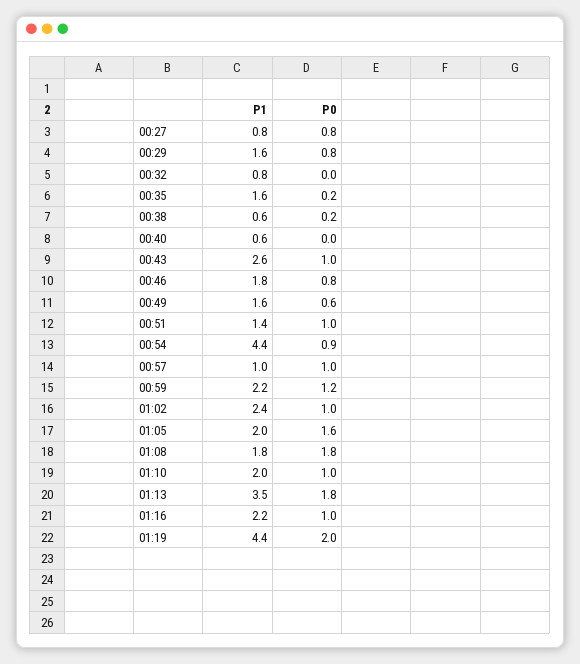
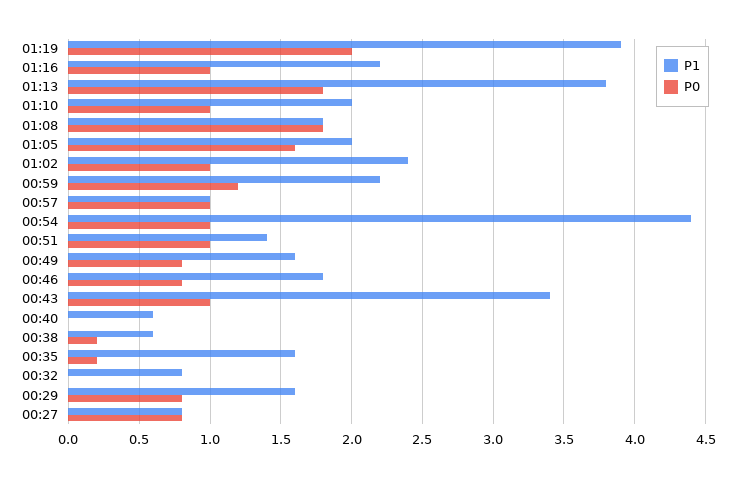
  {
    "P1": {
      "00:27": 0.8,
      "00:29": 1.6,
      "00:32": 0.8,
      "00:35": 1.6,
      "00:38": 0.6,
      "00:40": 0.6,
-     "00:43": 2.6,
+     "00:43": 3.4,
      "00:46": 1.8,
      "00:49": 1.6,
      "00:51": 1.4,
      "00:54": 4.4,
      "00:57": 1,
      "00:59": 2.2,
      "01:02": 2.4,
      "01:05": 2,
      "01:08": 1.8,
      "01:10": 2,
-     "01:13": 3.5,
+     "01:13": 3.8,
      "01:16": 2.2,
-     "01:19": 4.4
+     "01:19": 3.9
    },
    "P0": {
      "00:27": 0.8,
      "00:29": 0.8,
      "00:32": 0,
      "00:35": 0.2,
      "00:38": 0.2,
      "00:40": 0,
      "00:43": 1,
      "00:46": 0.8,
-     "00:49": 0.6,
+     "00:49": 0.8,
      "00:51": 1,
-     "00:54": 0.9,
+     "00:54": 1,
      "00:57": 1,
      "00:59": 1.2,
      "01:02": 1,
      "01:05": 1.6,
      "01:08": 1.8,
      "01:10": 1,
      "01:13": 1.8,
      "01:16": 1,
      "01:19": 2
    }
  }

